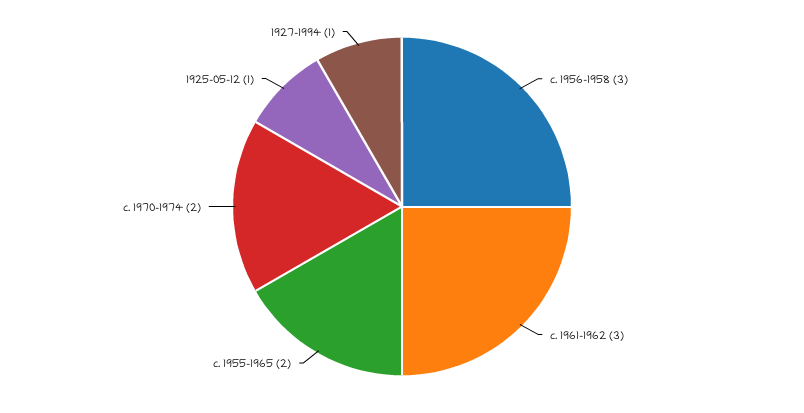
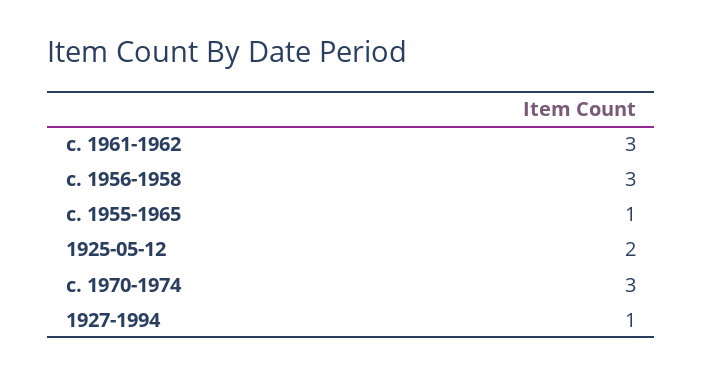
  {
    "c. 1956-1958": 3,
    "c. 1961-1962": 3,
-   "c. 1955-1965": 2,
+   "c. 1955-1965": 1,
-   "c. 1970-1974": 2,
+   "c. 1970-1974": 3,
-   "1925-05-12": 1,
+   "1925-05-12": 2,
    "1927-1994": 1
  }

